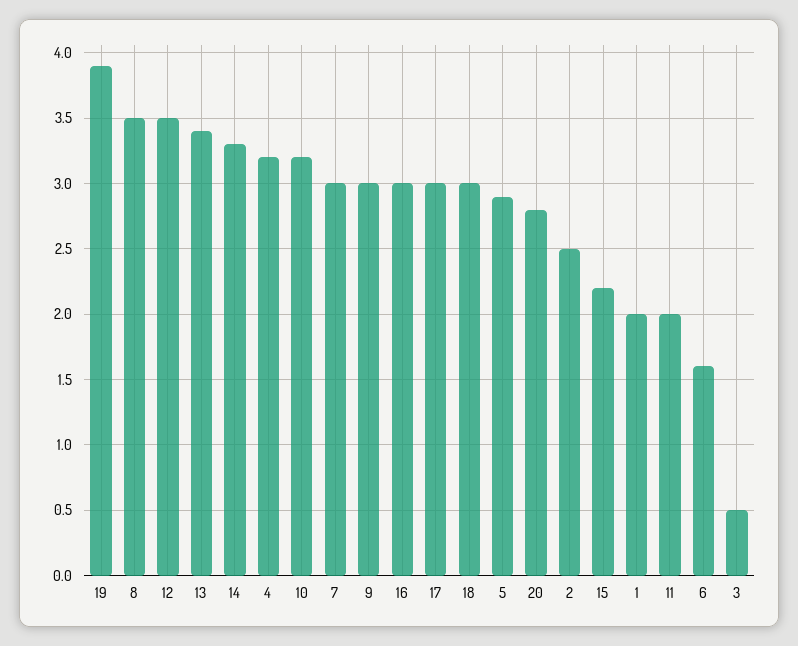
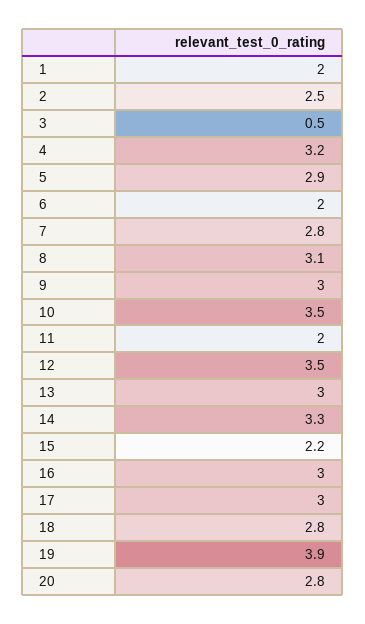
  {
    "19": 3.9,
-   "8": 3.5,
+   "8": 3.1,
    "12": 3.5,
-   "13": 3.4,
+   "13": 3,
    "14": 3.3,
    "4": 3.2,
-   "10": 3.2,
+   "10": 3.5,
-   "7": 3,
+   "7": 2.8,
    "9": 3,
    "16": 3,
    "17": 3,
-   "18": 3,
+   "18": 2.8,
    "5": 2.9,
    "20": 2.8,
    "2": 2.5,
    "15": 2.2,
    "1": 2,
    "11": 2,
-   "6": 1.6,
+   "6": 2,
    "3": 0.5
  }

